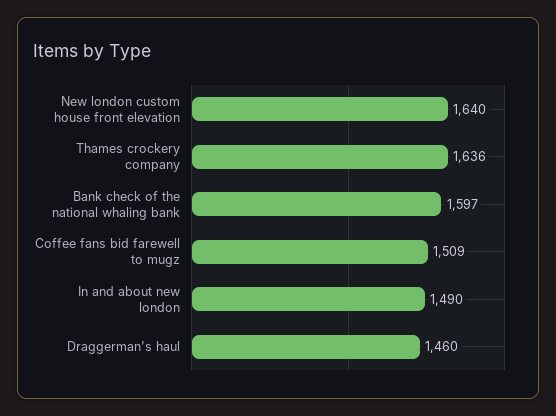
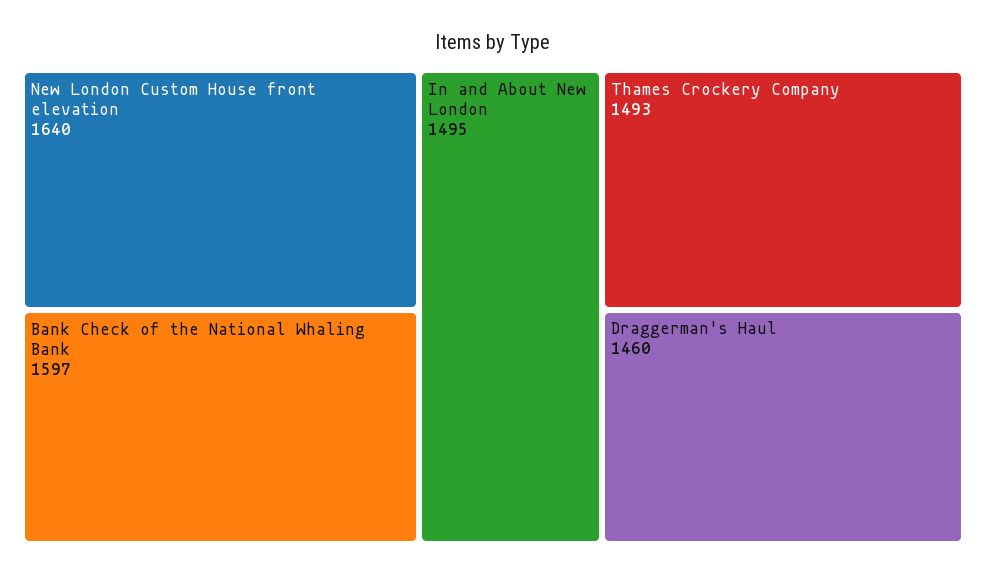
  {
    "New london custom house front elevation": 1640,
-   "Thames crockery company": 1636,
+   "Thames crockery company": 1493,
    "Bank check of the national whaling bank": 1597,
-   "Coffee fans bid farewell to mugz": 1509,
-   "In and about new london": 1490,
+   "In and about new london": 1495,
    "Draggerman's haul": 1460
  }

